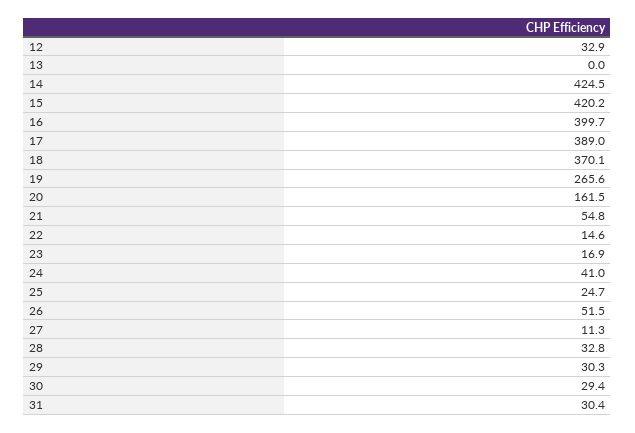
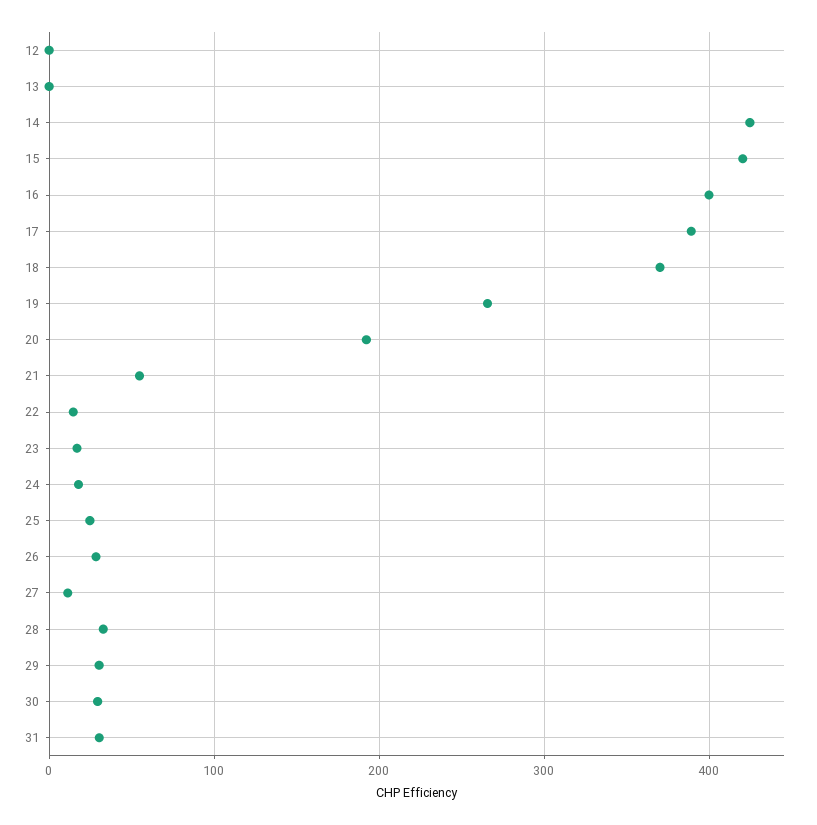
  {
-   "12": 32.9,
+   "12": 0,
    "13": 0,
    "14": 424.5,
    "15": 420.2,
    "16": 399.7,
    "17": 389,
    "18": 370.1,
    "19": 265.6,
-   "20": 161.5,
+   "20": 190,
    "21": 54.8,
    "22": 14.6,
    "23": 16.9,
-   "24": 41,
+   "24": 20,
    "25": 24.7,
-   "26": 51.5,
+   "26": 30,
    "27": 11.3,
    "28": 32.8,
    "29": 30.3,
    "30": 29.4,
    "31": 30.4
  }

